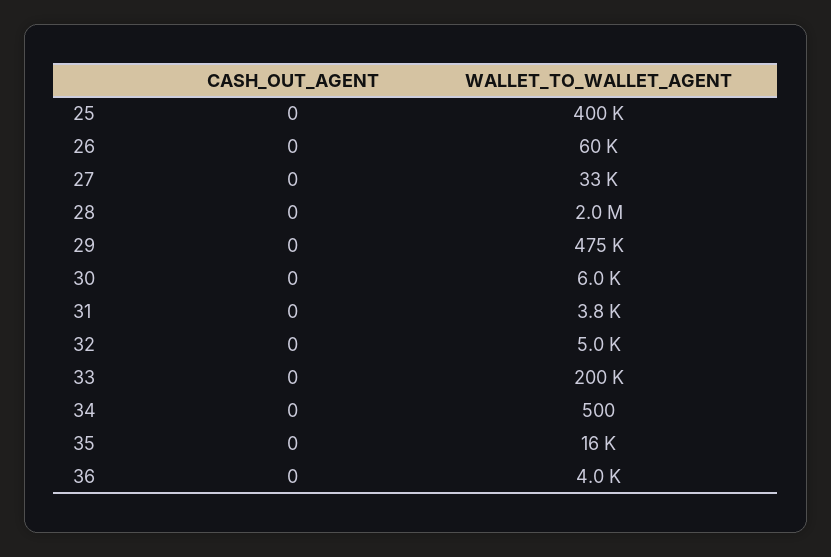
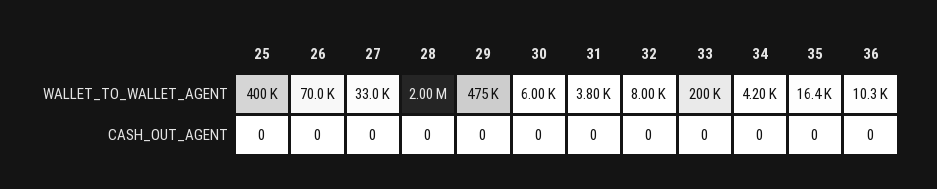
  {
    "CASH_OUT_AGENT": {
      "25": 0,
      "26": 0,
      "27": 0,
      "28": 0,
      "29": 0,
      "30": 0,
      "31": 0,
      "32": 0,
      "33": 0,
      "34": 0,
      "35": 0,
      "36": 0
    },
    "WALLET_TO_WALLET_AGENT": {
      "25": 400000,
-     "26": 60000,
+     "26": 70000,
      "27": 33000,
      "28": 2000000,
      "29": 475000,
      "30": 6000,
      "31": 3800,
-     "32": 5000,
+     "32": 8000,
      "33": 200000,
-     "34": 500,
+     "34": 4200,
      "35": 16400,
-     "36": 4000
+     "36": 10300
    }
  }

